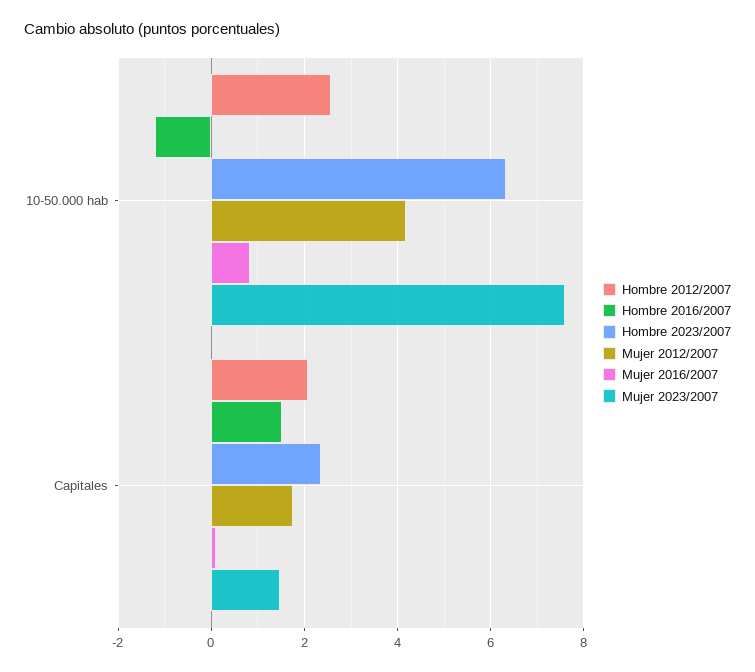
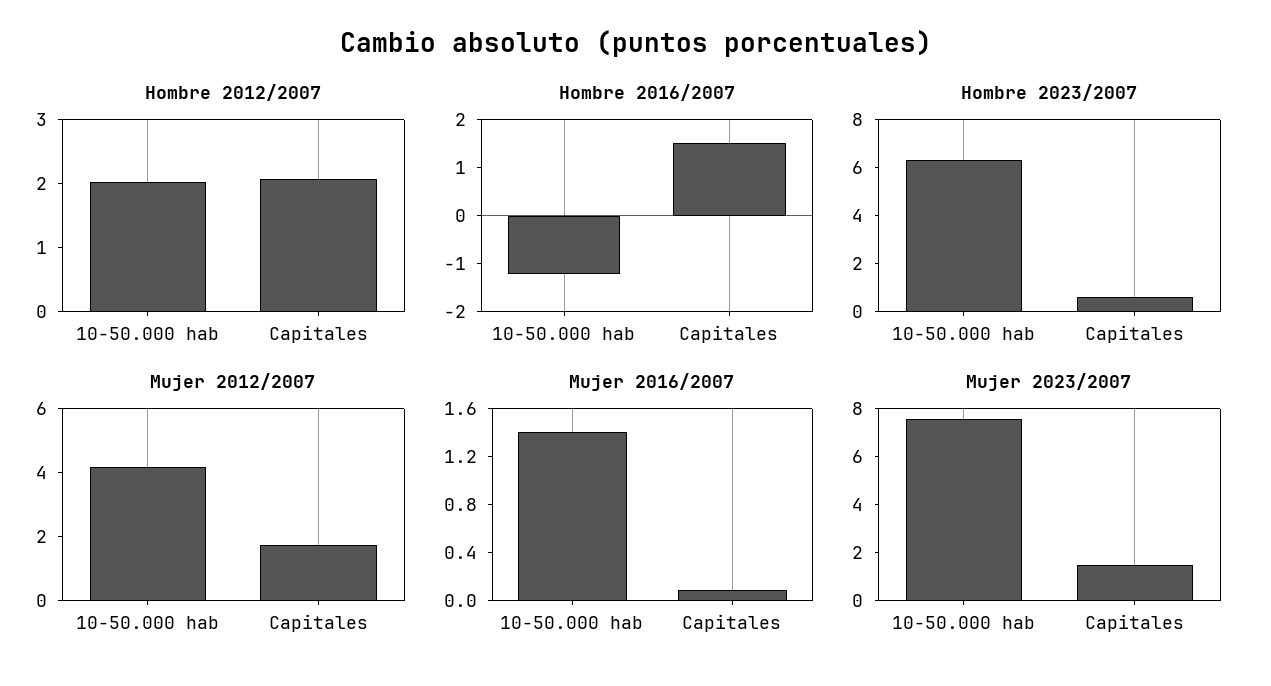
  {
    "Hombre 2012/2007": {
-     "10-50.000 hab": 2.6,
+     "10-50.000 hab": 2,
      "Capitales": 2
    },
    "Hombre 2016/2007": {
      "10-50.000 hab": -1.2,
      "Capitales": 1.6
    },
    "Hombre 2023/2007": {
      "10-50.000 hab": 6.4,
-     "Capitales": 2.4
+     "Capitales": 0.5
    },
    "Mujer 2012/2007": {
      "10-50.000 hab": 4.2,
      "Capitales": 1.8
    },
    "Mujer 2016/2007": {
-     "10-50.000 hab": 0.8,
+     "10-50.000 hab": 1.4,
      "Capitales": 0.1
    },
    "Mujer 2023/2007": {
      "10-50.000 hab": 7.6,
      "Capitales": 1.4
    }
  }

